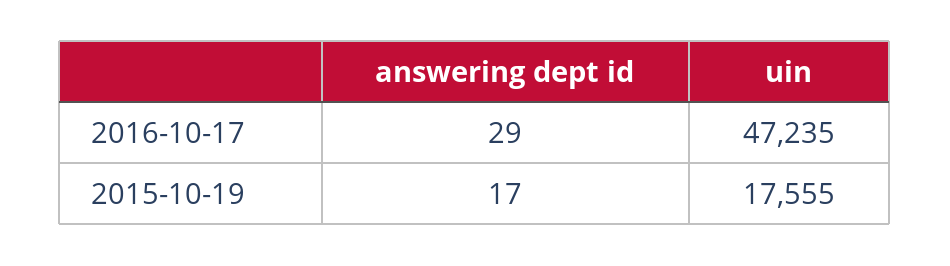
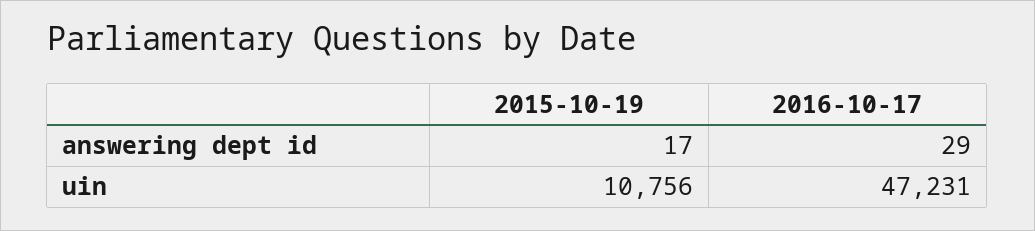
  {
    "answering dept id": {
      "2016-10-17": 29,
      "2015-10-19": 17
    },
    "uin": {
-     "2016-10-17": 47235,
+     "2016-10-17": 47231,
-     "2015-10-19": 17555
+     "2015-10-19": 10756
    }
  }

